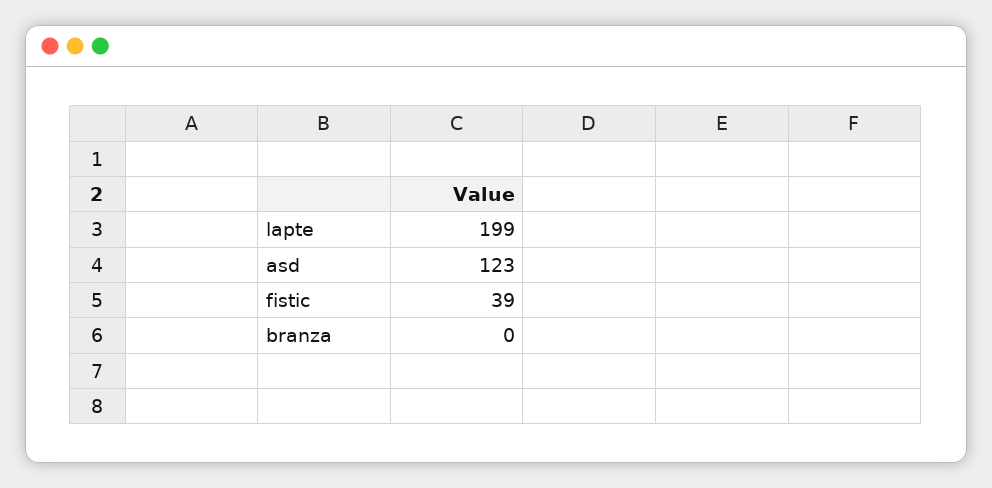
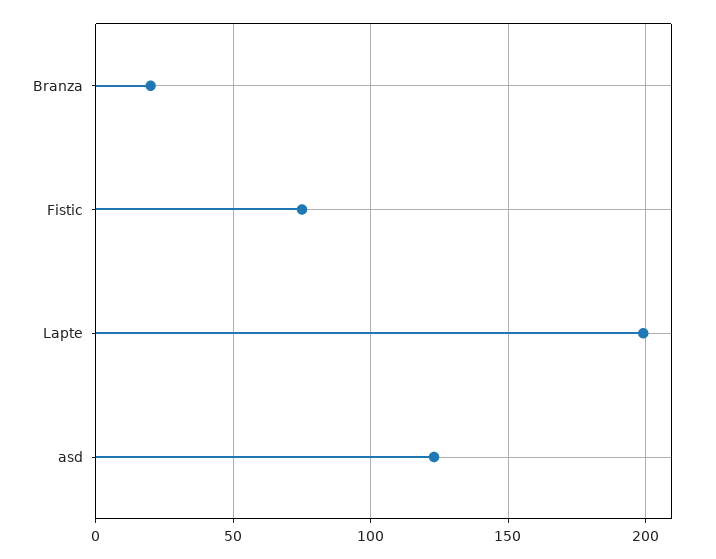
  {
    "lapte": 199,
    "asd": 123,
-   "fistic": 39,
+   "fistic": 75,
-   "branza": 0
+   "branza": 20
  }

